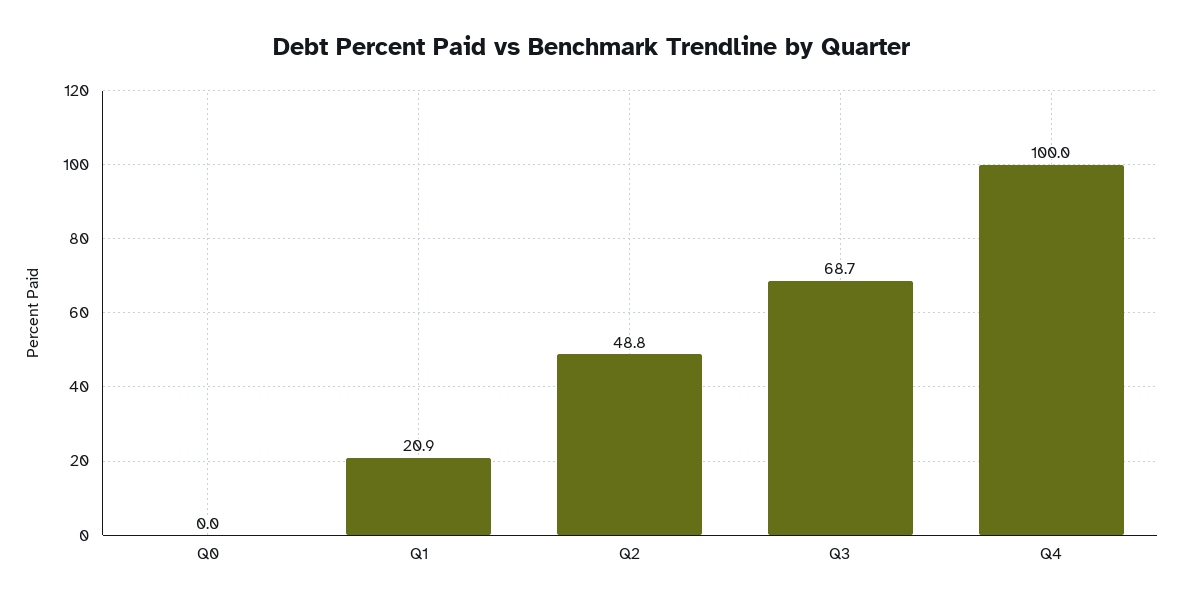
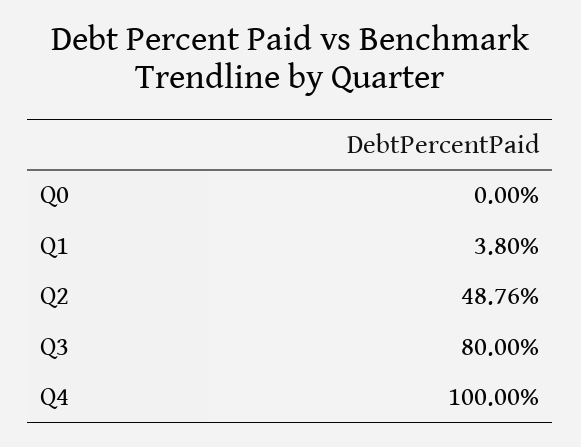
  {
    "Q0": 0,
-   "Q1": 20.9,
+   "Q1": 3.8,
    "Q2": 48.76,
-   "Q3": 68.7,
+   "Q3": 80,
    "Q4": 100
  }

